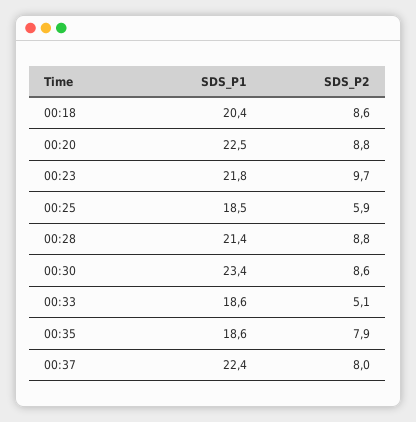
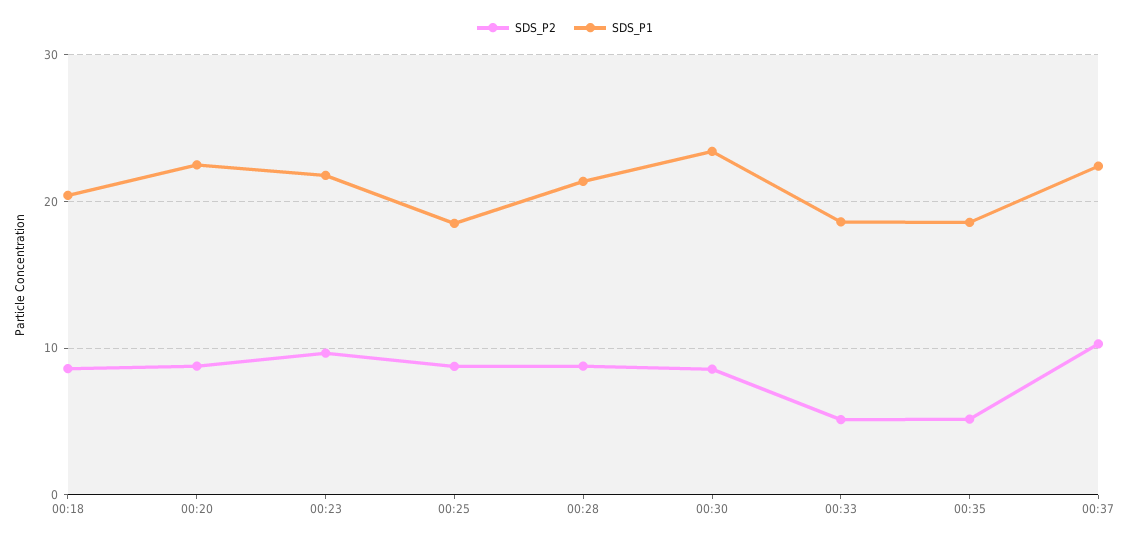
  {
    "SDS_P1": {
      "00:18": 20.4,
      "00:20": 22.5,
      "00:23": 21.8,
      "00:25": 18.5,
      "00:28": 21.4,
      "00:30": 23.4,
      "00:33": 18.6,
      "00:35": 18.6,
      "00:37": 22.4
    },
    "SDS_P2": {
      "00:18": 8.6,
      "00:20": 8.8,
      "00:23": 9.7,
-     "00:25": 5.9,
+     "00:25": 9,
      "00:28": 8.8,
      "00:30": 8.6,
      "00:33": 5.1,
-     "00:35": 7.9,
+     "00:35": 5,
-     "00:37": 8
+     "00:37": 10
    }
  }

